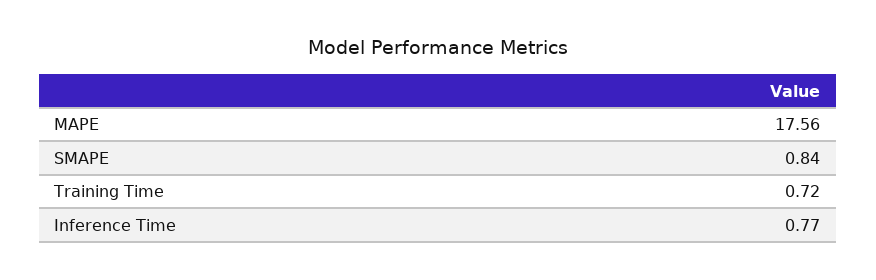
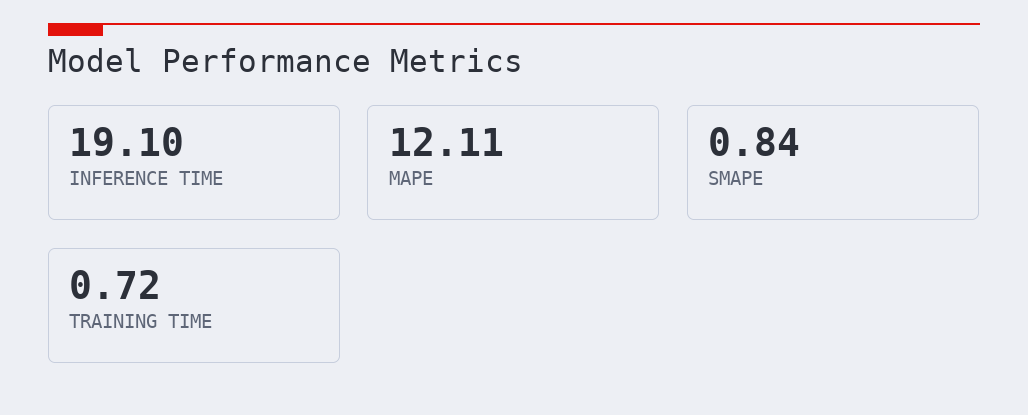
  {
-   "MAPE": 17.56,
+   "MAPE": 12.11,
    "SMAPE": 0.84,
    "Training Time": 0.72,
-   "Inference Time": 0.77
+   "Inference Time": 19.1
  }

